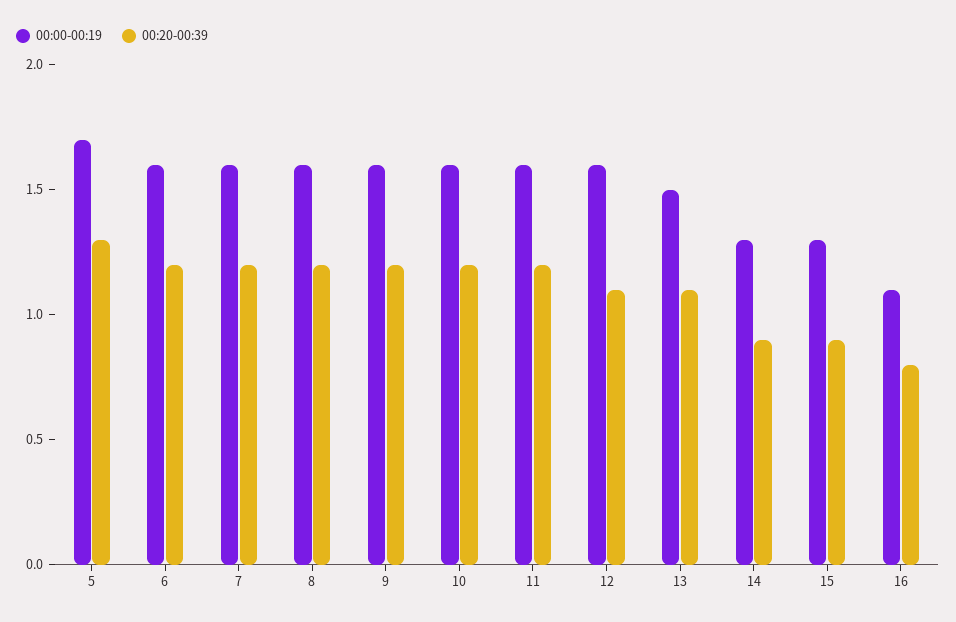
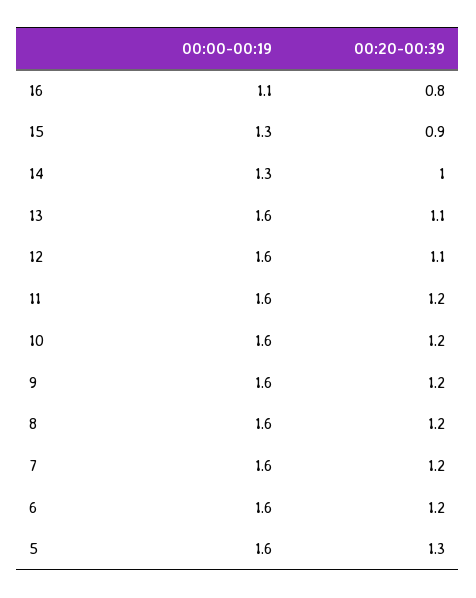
  {
    "00:00-00:19": {
-     "5": 1.7,
+     "5": 1.6,
      "6": 1.6,
      "7": 1.6,
      "8": 1.6,
      "9": 1.6,
      "10": 1.6,
      "11": 1.6,
      "12": 1.6,
-     "13": 1.5,
+     "13": 1.6,
      "14": 1.3,
      "15": 1.3,
      "16": 1.1
    },
    "00:20-00:39": {
      "5": 1.3,
      "6": 1.2,
      "7": 1.2,
      "8": 1.2,
      "9": 1.2,
      "10": 1.2,
      "11": 1.2,
      "12": 1.1,
      "13": 1.1,
-     "14": 0.9,
+     "14": 1,
      "15": 0.9,
      "16": 0.8
    }
  }

